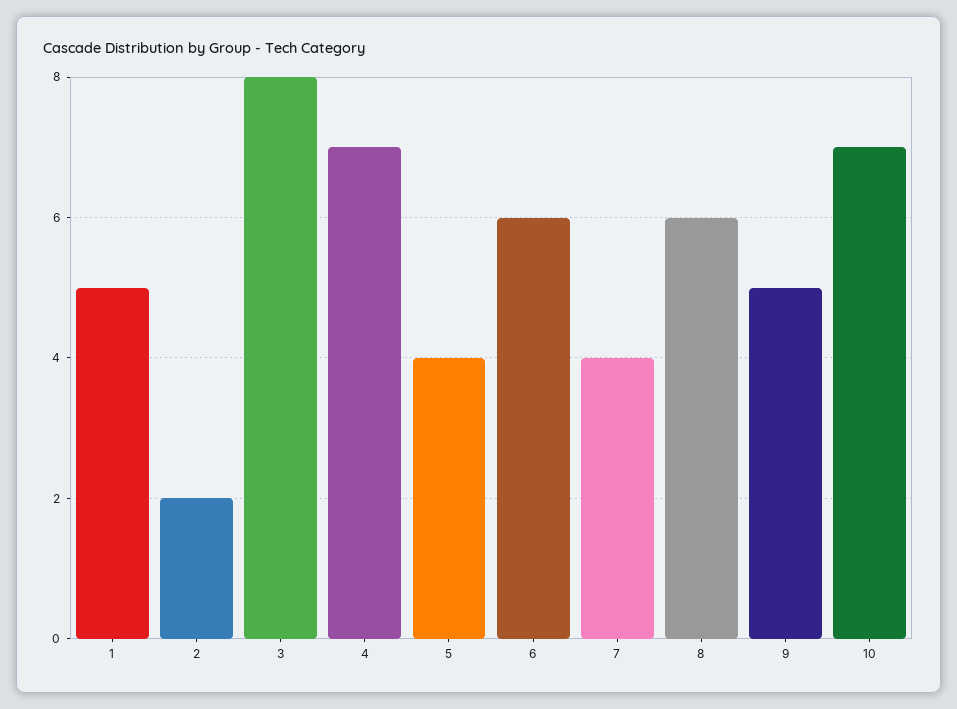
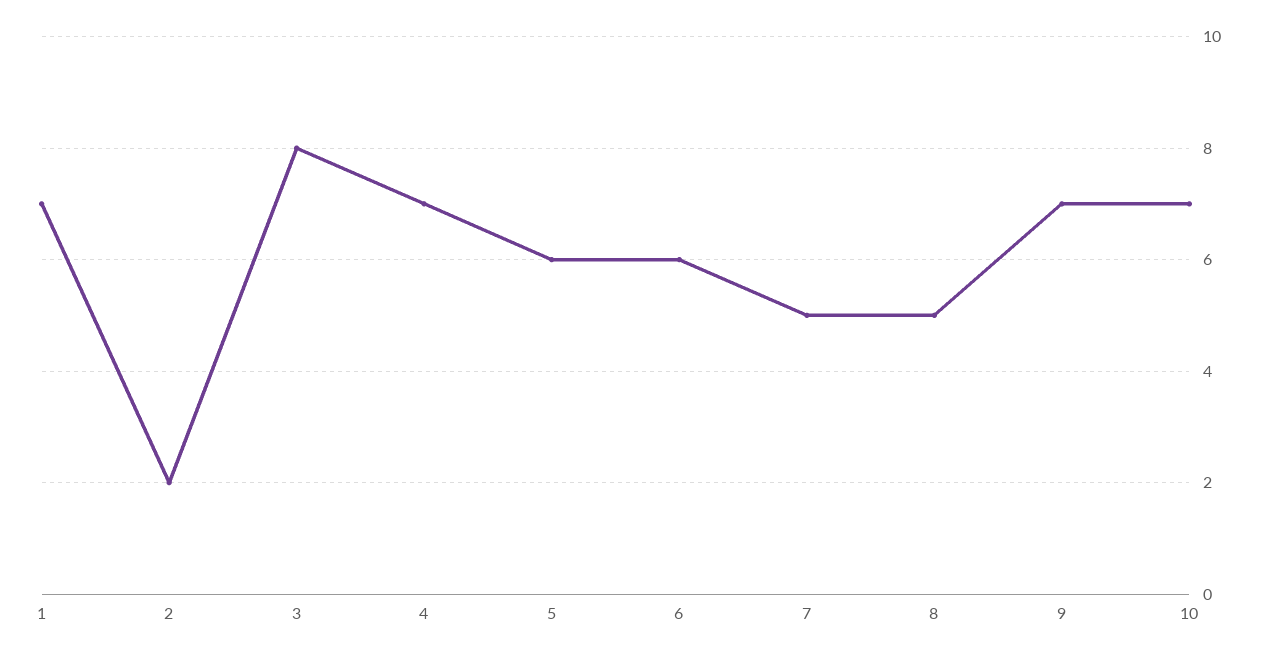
  {
-   "1": 5,
+   "1": 7,
    "2": 2,
    "3": 8,
    "4": 7,
-   "5": 4,
+   "5": 6,
    "6": 6,
-   "7": 4,
+   "7": 5,
-   "8": 6,
+   "8": 5,
-   "9": 5,
+   "9": 7,
    "10": 7
  }

